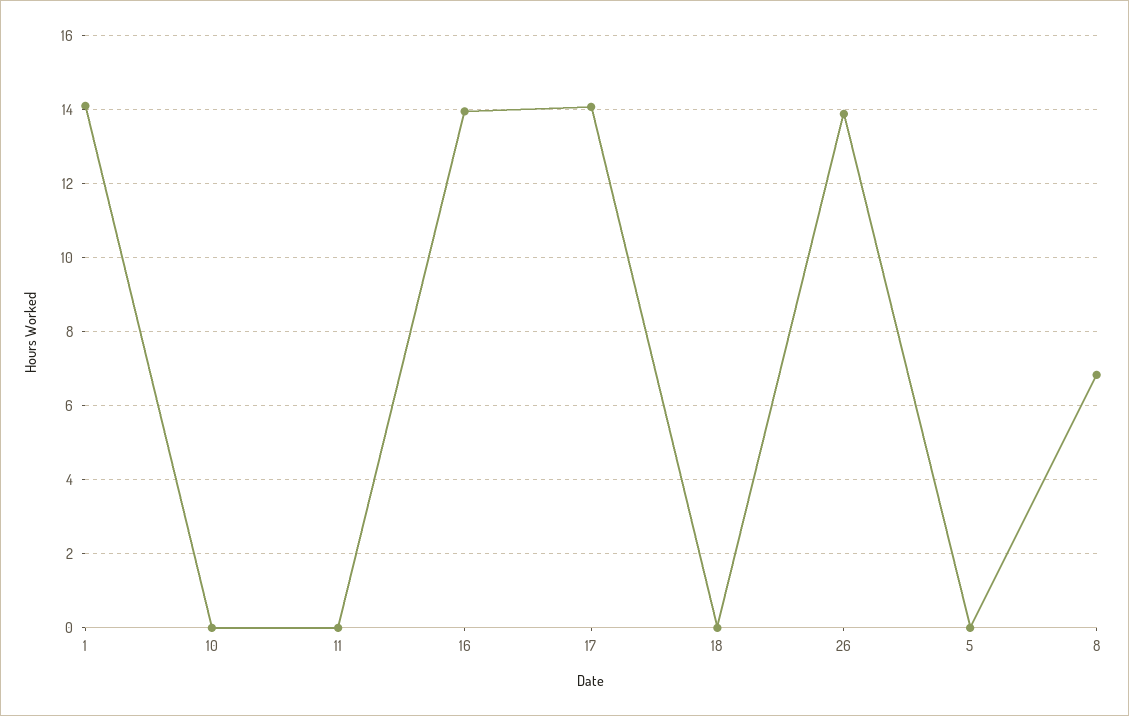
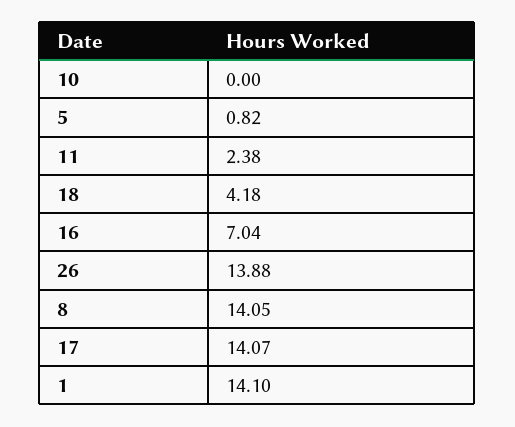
  {
    "1": 14.1,
    "10": 0,
-   "11": 0,
+   "11": 2.38,
-   "16": 14,
+   "16": 7.04,
    "17": 14.07,
-   "18": 0,
+   "18": 4.18,
    "26": 13.88,
-   "5": 0,
+   "5": 0.82,
-   "8": 6.8
+   "8": 14.05
  }

